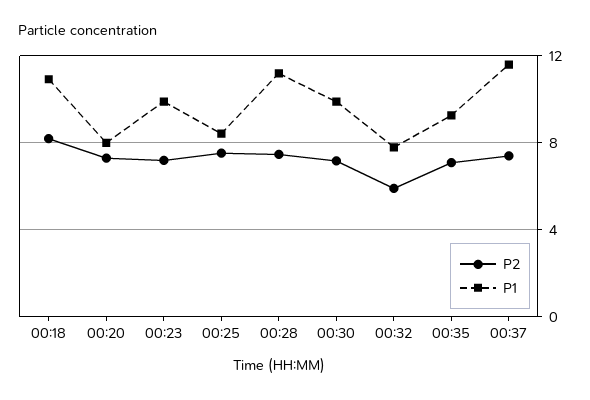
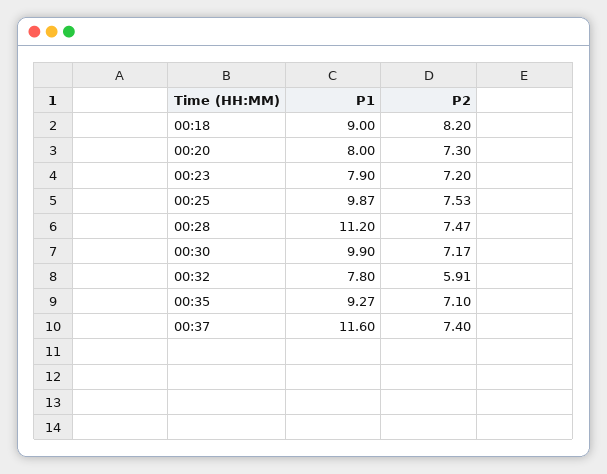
  {
    "P2": {
      "00:18": 8.2,
      "00:20": 7.3,
      "00:23": 7.2,
      "00:25": 7.53,
      "00:28": 7.47,
      "00:30": 7.17,
      "00:32": 5.91,
      "00:35": 7.1,
      "00:37": 7.4
    },
    "P1": {
-     "00:18": 11,
+     "00:18": 9,
      "00:20": 8,
-     "00:23": 10,
+     "00:23": 7.9,
-     "00:25": 8.5,
+     "00:25": 9.87,
      "00:28": 11.2,
      "00:30": 9.9,
      "00:32": 7.8,
      "00:35": 9.27,
      "00:37": 11.6
    }
  }

